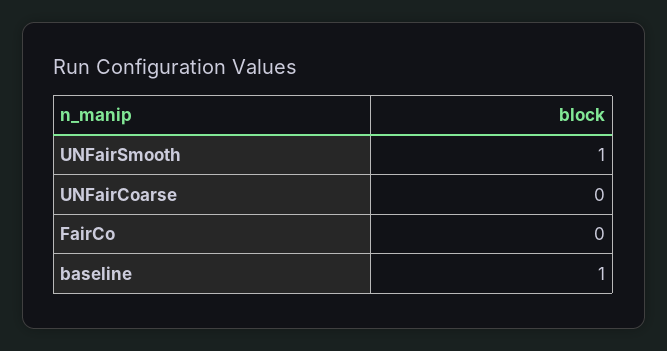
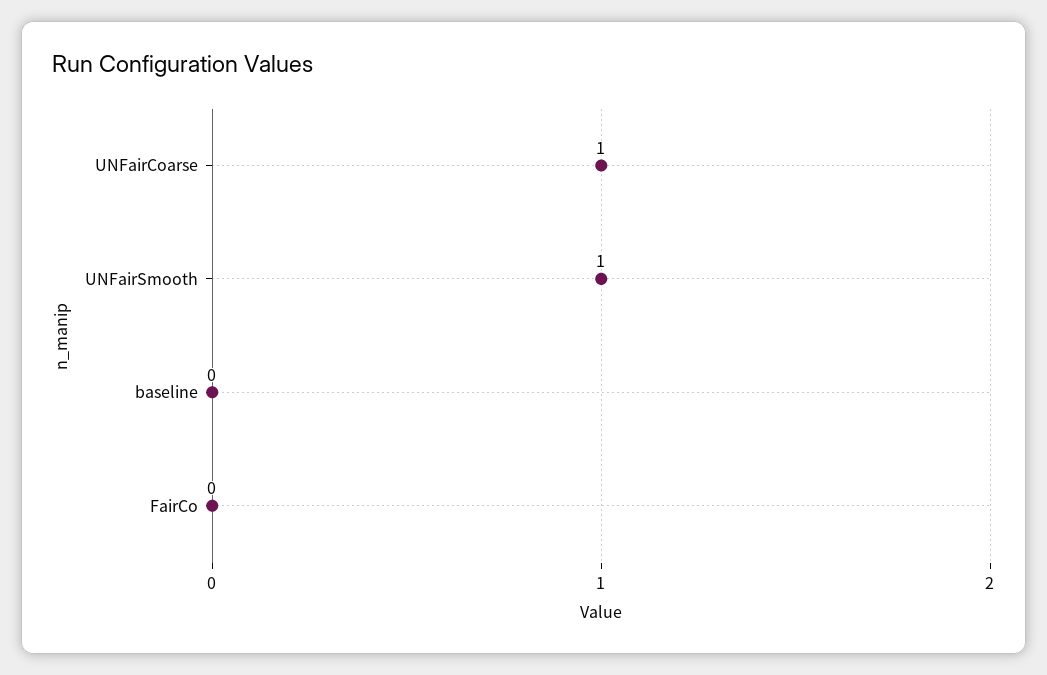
  {
    "UNFairSmooth": 1,
-   "UNFairCoarse": 0,
+   "UNFairCoarse": 1,
    "FairCo": 0,
-   "baseline": 1
+   "baseline": 0
  }

